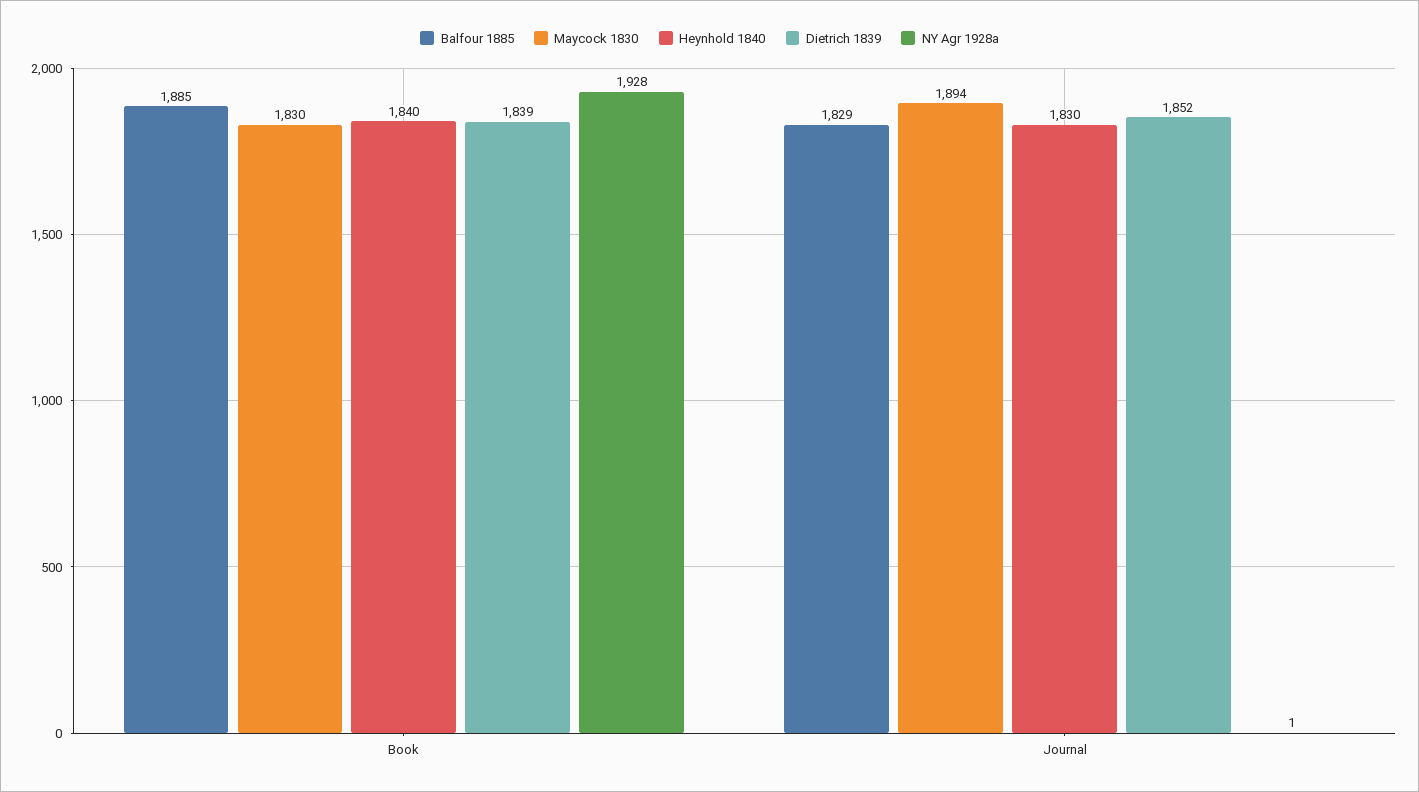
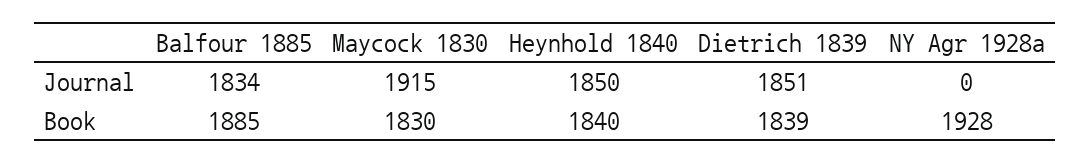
  {
    "Balfour 1885": {
      "Book": 1885,
-     "Journal": 1829
+     "Journal": 1834
    },
    "Maycock 1830": {
      "Book": 1830,
-     "Journal": 1894
+     "Journal": 1915
    },
    "Heynhold 1840": {
      "Book": 1840,
-     "Journal": 1830
+     "Journal": 1850
    },
    "Dietrich 1839": {
      "Book": 1839,
-     "Journal": 1852
+     "Journal": 1851
    },
    "NY Agr 1928a": {
      "Book": 1928,
-     "Journal": 1
+     "Journal": 0
    }
  }

